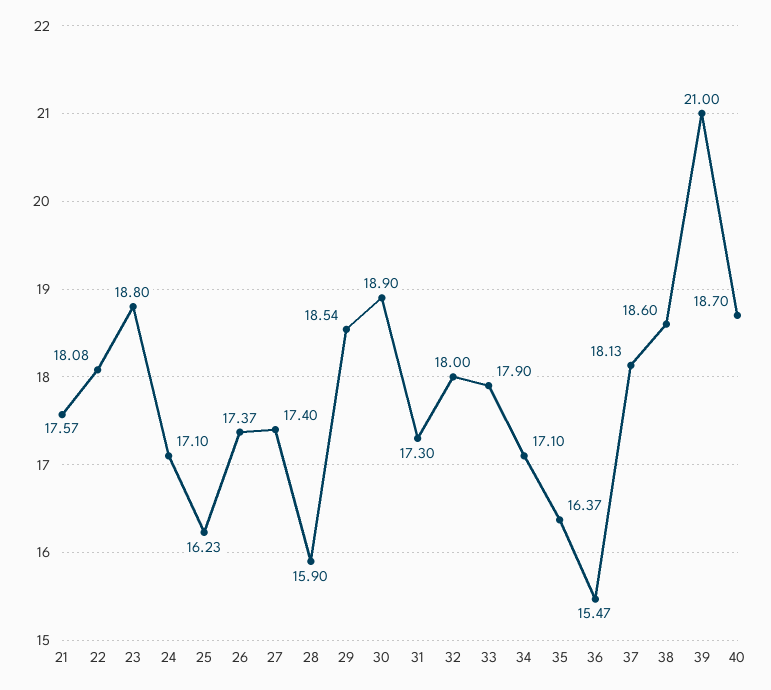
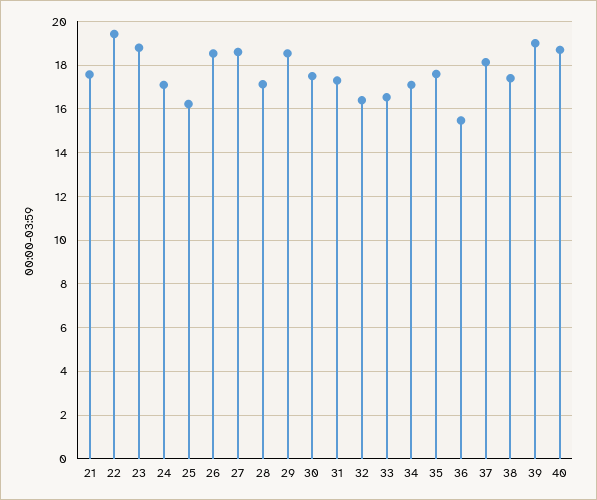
  {
    "21": 17.57,
-   "22": 18.08,
+   "22": 19.5,
    "23": 18.8,
    "24": 17.1,
    "25": 16.23,
-   "26": 17.37,
+   "26": 18.5,
-   "27": 17.4,
+   "27": 18.5,
-   "28": 15.9,
+   "28": 17,
    "29": 18.54,
-   "30": 18.9,
+   "30": 17.5,
    "31": 17.3,
-   "32": 18,
+   "32": 16.5,
-   "33": 17.9,
+   "33": 16.5,
    "34": 17.1,
-   "35": 16.37,
+   "35": 17.5,
    "36": 15.47,
    "37": 18.13,
-   "38": 18.6,
+   "38": 17.5,
-   "39": 21,
+   "39": 19,
    "40": 18.7
  }

